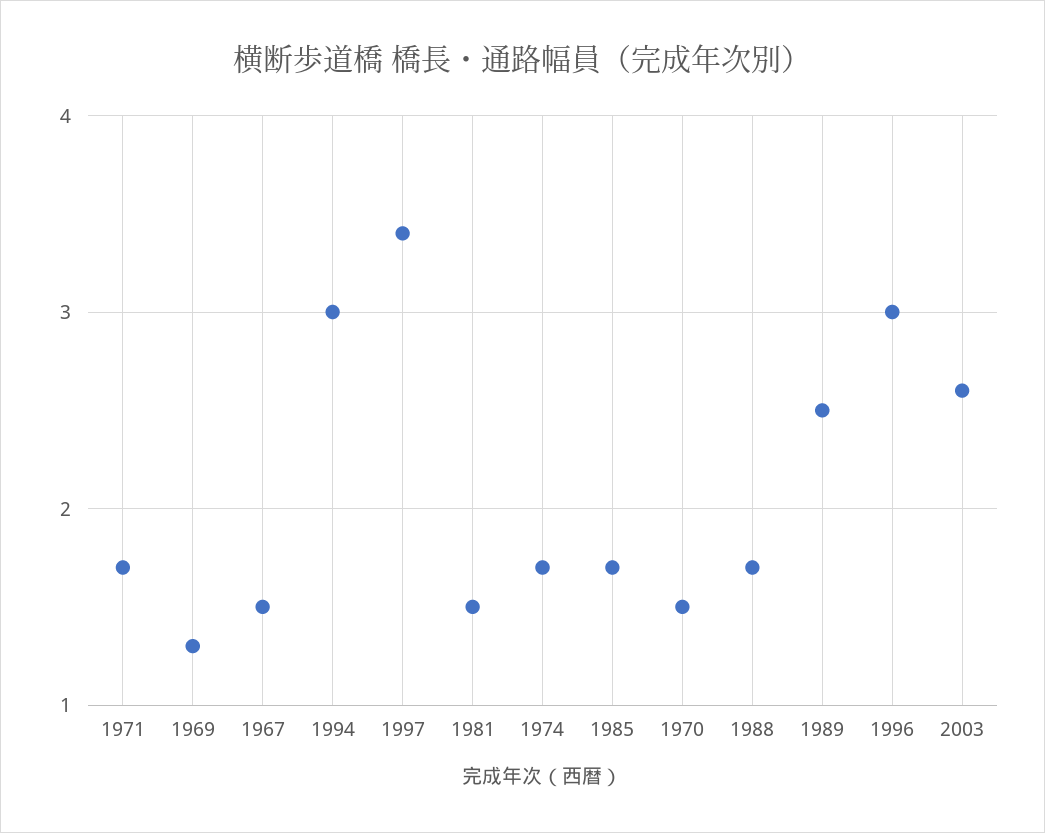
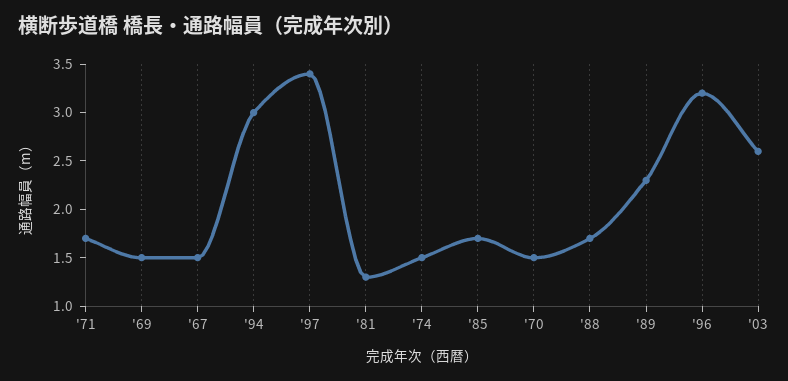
  {
    "1971": 1.7,
-   "1969": 1.3,
+   "1969": 1.5,
    "1967": 1.5,
    "1994": 3,
    "1997": 3.4,
-   "1981": 1.5,
+   "1981": 1.3,
-   "1974": 1.7,
+   "1974": 1.5,
    "1985": 1.7,
    "1970": 1.5,
    "1988": 1.7,
-   "1989": 2.5,
+   "1989": 2.3,
-   "1996": 3,
+   "1996": 3.2,
    "2003": 2.6
  }

